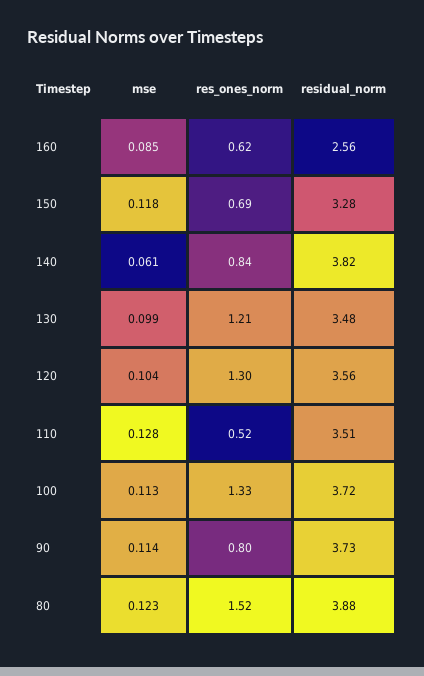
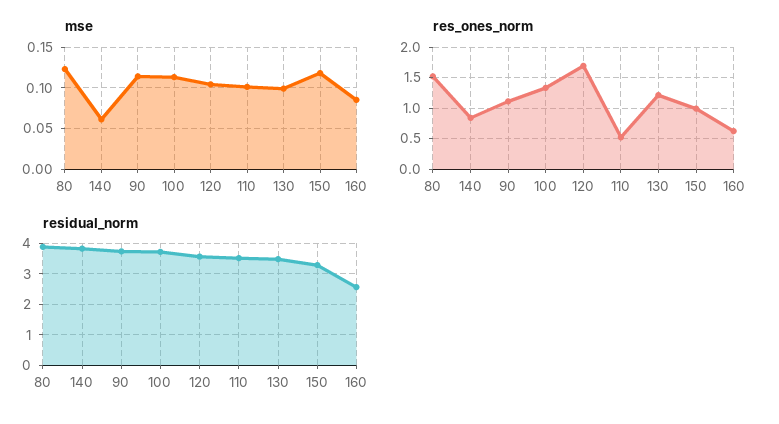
  {
    "mse": {
      "160": 0.085,
      "150": 0.118,
      "140": 0.061,
      "130": 0.099,
      "120": 0.104,
-     "110": 0.128,
+     "110": 0.1,
      "100": 0.113,
      "90": 0.114,
      "80": 0.123
    },
    "res_ones_norm": {
      "160": 0.62,
-     "150": 0.69,
+     "150": 1,
      "140": 0.84,
      "130": 1.21,
-     "120": 1.3,
+     "120": 1.7,
      "110": 0.52,
      "100": 1.33,
-     "90": 0.8,
+     "90": 1.1,
      "80": 1.52
    },
    "residual_norm": {
      "160": 2.56,
      "150": 3.28,
      "140": 3.82,
      "130": 3.48,
      "120": 3.56,
      "110": 3.51,
      "100": 3.72,
      "90": 3.73,
      "80": 3.88
    }
  }

